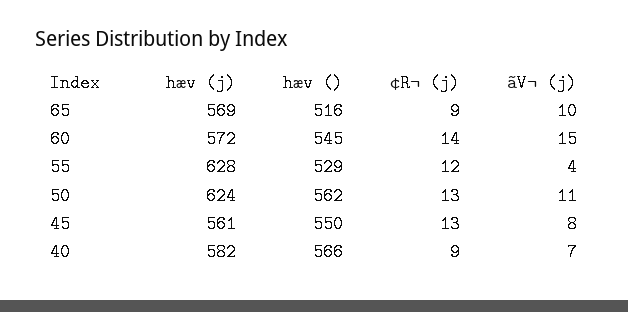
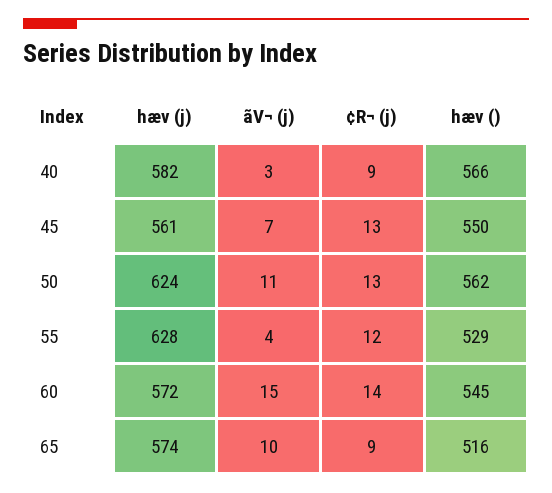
  {
    "hæv (j)": {
-     "65": 569,
+     "65": 574,
      "60": 572,
      "55": 628,
      "50": 624,
      "45": 561,
      "40": 582
    },
    "hæv ()": {
      "65": 516,
      "60": 545,
      "55": 529,
      "50": 562,
      "45": 550,
      "40": 566
    },
    "¢R¬ (j)": {
      "65": 9,
      "60": 14,
      "55": 12,
      "50": 13,
      "45": 13,
      "40": 9
    },
    "ãV¬ (j)": {
      "65": 10,
      "60": 15,
      "55": 4,
      "50": 11,
-     "45": 8,
+     "45": 7,
-     "40": 7
+     "40": 3
    }
  }

